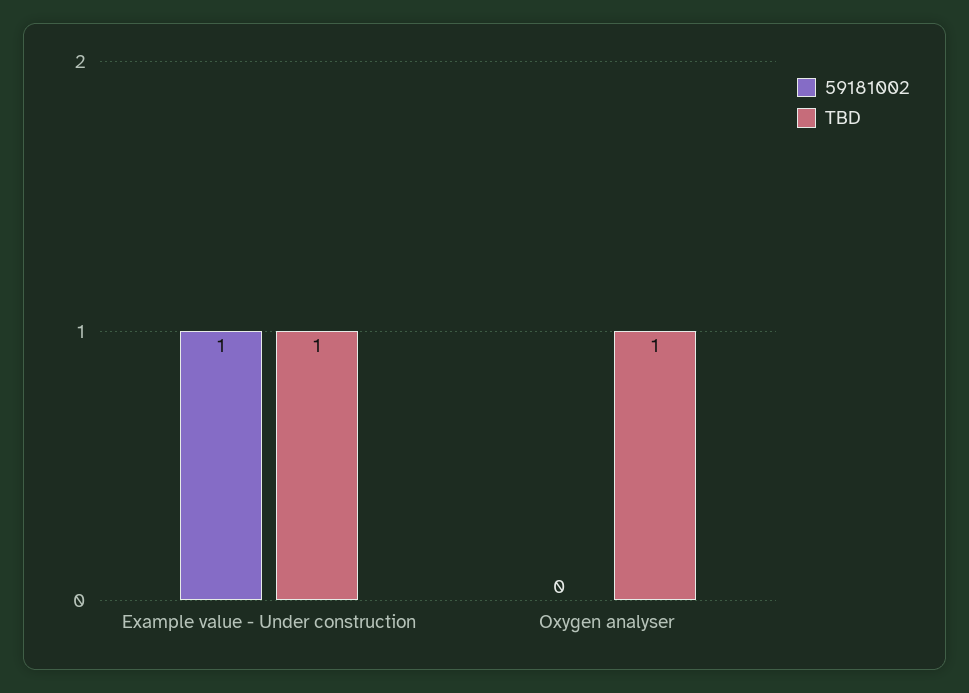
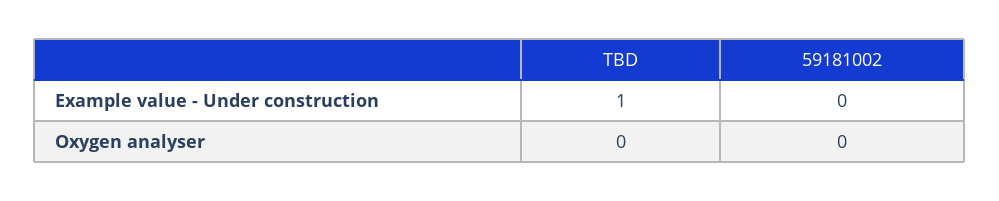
  {
    "59181002": {
-     "Example value - Under construction": 1,
+     "Example value - Under construction": 0,
      "Oxygen analyser": 0
    },
    "TBD": {
      "Example value - Under construction": 1,
-     "Oxygen analyser": 1
+     "Oxygen analyser": 0
    }
  }

